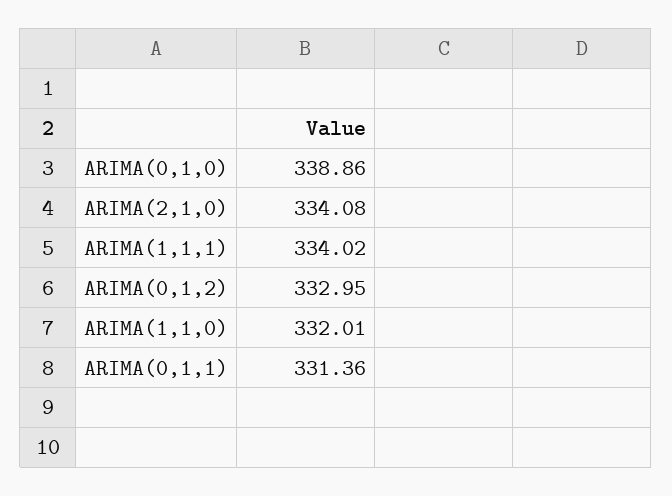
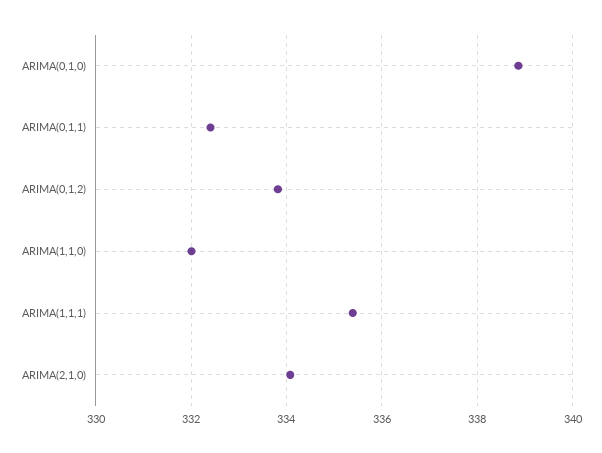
  {
    "ARIMA(0,1,0)": 338.86,
    "ARIMA(2,1,0)": 334.08,
-   "ARIMA(1,1,1)": 334.02,
+   "ARIMA(1,1,1)": 335.4,
-   "ARIMA(0,1,2)": 332.95,
+   "ARIMA(0,1,2)": 333.8,
    "ARIMA(1,1,0)": 332.01,
-   "ARIMA(0,1,1)": 331.36
+   "ARIMA(0,1,1)": 332.4
  }

